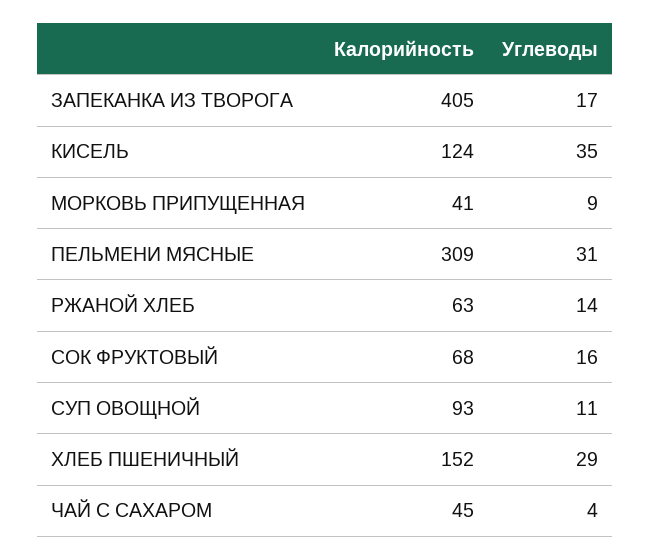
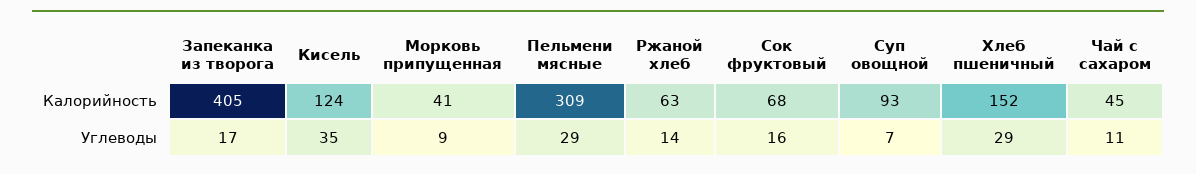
  {
    "Калорийность": {
      "ЗАПЕКАНКА ИЗ ТВОРОГА": 405,
      "КИСЕЛЬ": 124,
      "МОРКОВЬ ПРИПУЩЕННАЯ": 41,
      "ПЕЛЬМЕНИ МЯСНЫЕ": 309,
      "РЖАНОЙ ХЛЕБ": 63,
      "СОК ФРУКТОВЫЙ": 68,
      "СУП ОВОЩНОЙ": 93,
      "ХЛЕБ ПШЕНИЧНЫЙ": 152,
      "ЧАЙ С САХАРОМ": 45
    },
    "Углеводы": {
      "ЗАПЕКАНКА ИЗ ТВОРОГА": 17,
      "КИСЕЛЬ": 35,
      "МОРКОВЬ ПРИПУЩЕННАЯ": 9,
-     "ПЕЛЬМЕНИ МЯСНЫЕ": 31,
+     "ПЕЛЬМЕНИ МЯСНЫЕ": 29,
      "РЖАНОЙ ХЛЕБ": 14,
      "СОК ФРУКТОВЫЙ": 16,
-     "СУП ОВОЩНОЙ": 11,
+     "СУП ОВОЩНОЙ": 7,
      "ХЛЕБ ПШЕНИЧНЫЙ": 29,
-     "ЧАЙ С САХАРОМ": 4
+     "ЧАЙ С САХАРОМ": 11
    }
  }

